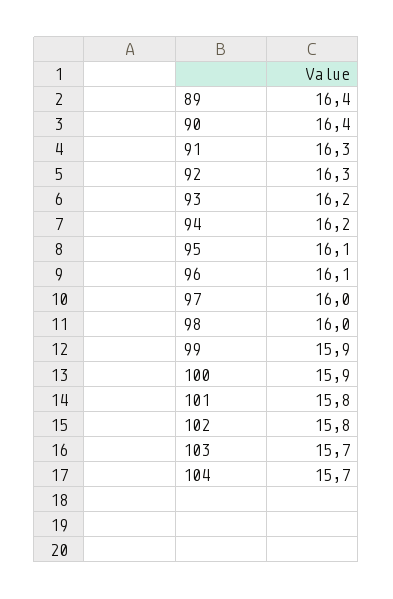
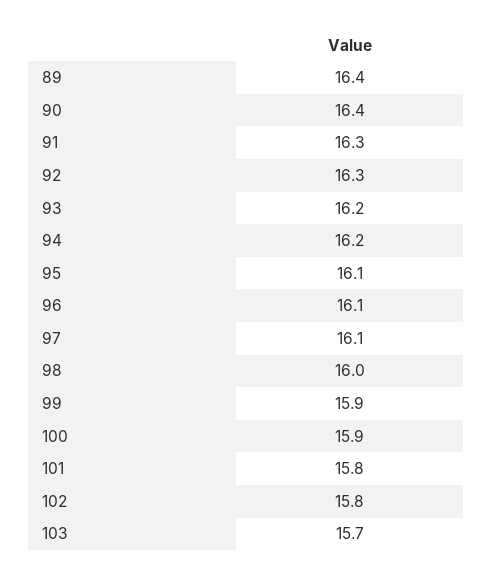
  {
    "89": 16.4,
    "90": 16.4,
    "91": 16.3,
    "92": 16.3,
    "93": 16.2,
    "94": 16.2,
    "95": 16.1,
    "96": 16.1,
-   "97": 16,
+   "97": 16.1,
    "98": 16,
    "99": 15.9,
    "100": 15.9,
    "101": 15.8,
    "102": 15.8,
-   "103": 15.7,
+   "103": 15.7
-   "104": 15.7
  }

